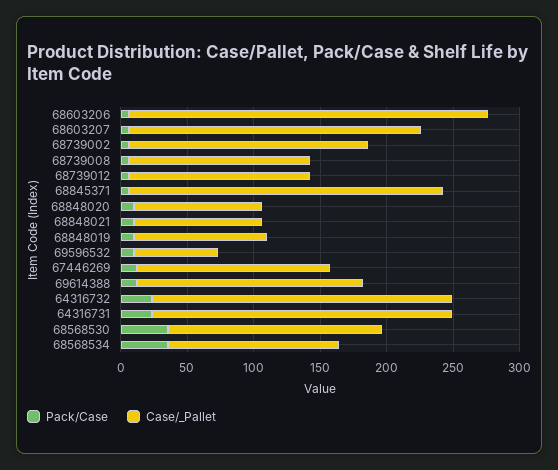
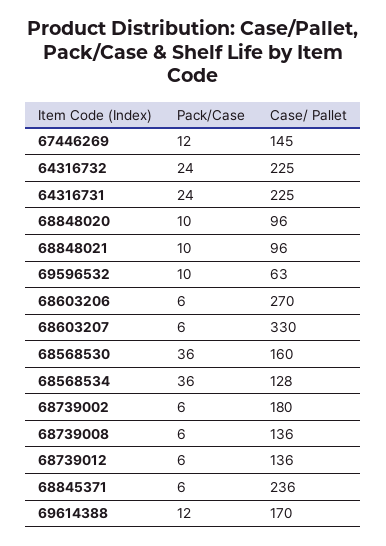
  {
    "Pack/Case": {
      "68603206": 6,
      "68603207": 6,
      "68739002": 6,
      "68739008": 6,
      "68739012": 6,
      "68845371": 6,
      "68848020": 10,
      "68848021": 10,
-     "68848019": 10,
      "69596532": 10,
      "67446269": 12,
      "69614388": 12,
      "64316732": 24,
      "64316731": 24,
      "68568530": 36,
      "68568534": 36
    },
    "Case/_Pallet": {
      "68603206": 270,
-     "68603207": 220,
+     "68603207": 330,
      "68739002": 180,
      "68739008": 136,
      "68739012": 136,
      "68845371": 236,
      "68848020": 96,
      "68848021": 96,
-     "68848019": 100,
      "69596532": 63,
      "67446269": 145,
      "69614388": 170,
      "64316732": 225,
      "64316731": 225,
      "68568530": 160,
      "68568534": 128
    }
  }

